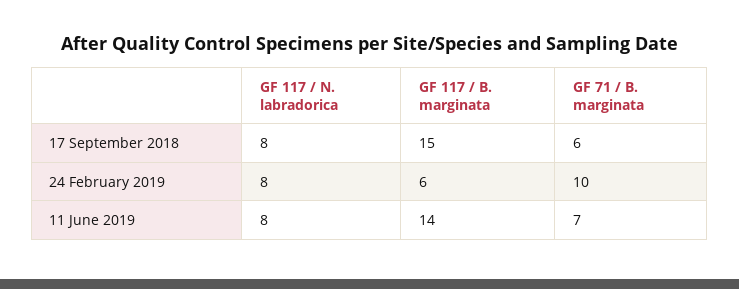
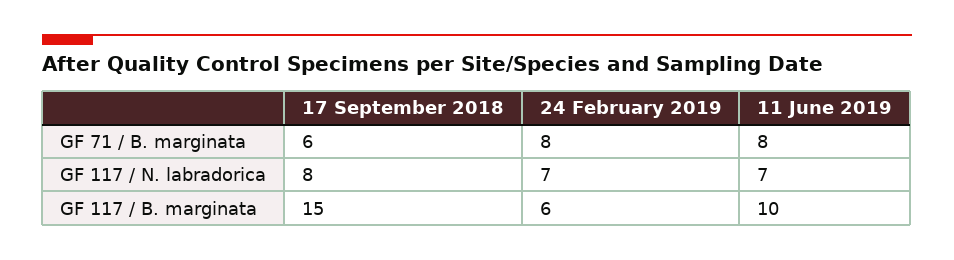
  {
    "GF 117 / N. labradorica": {
      "17 September 2018": 8,
-     "24 February 2019": 8,
+     "24 February 2019": 7,
-     "11 June 2019": 8
+     "11 June 2019": 7
    },
    "GF 117 / B. marginata": {
      "17 September 2018": 15,
      "24 February 2019": 6,
-     "11 June 2019": 14
+     "11 June 2019": 10
    },
    "GF 71 / B. marginata": {
      "17 September 2018": 6,
-     "24 February 2019": 10,
+     "24 February 2019": 8,
-     "11 June 2019": 7
+     "11 June 2019": 8
    }
  }

